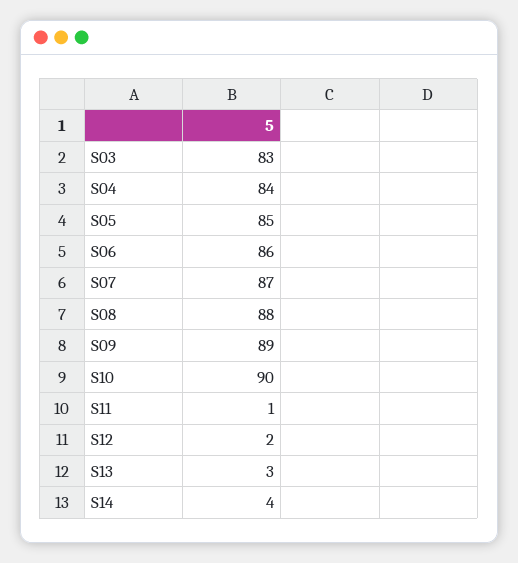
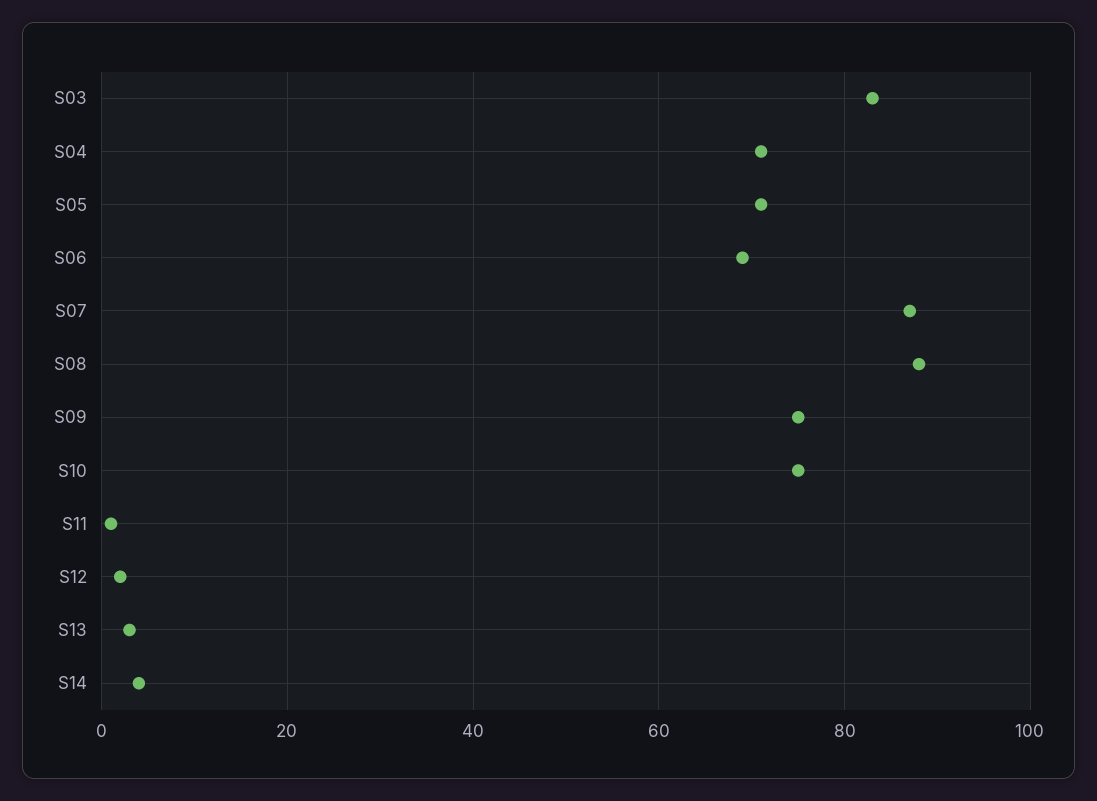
  {
    "S03": 83,
-   "S04": 84,
+   "S04": 70,
-   "S05": 85,
+   "S05": 70,
-   "S06": 86,
+   "S06": 70,
    "S07": 87,
    "S08": 88,
-   "S09": 89,
+   "S09": 75,
-   "S10": 90,
+   "S10": 75,
    "S11": 1,
    "S12": 2,
    "S13": 3,
    "S14": 4
  }

